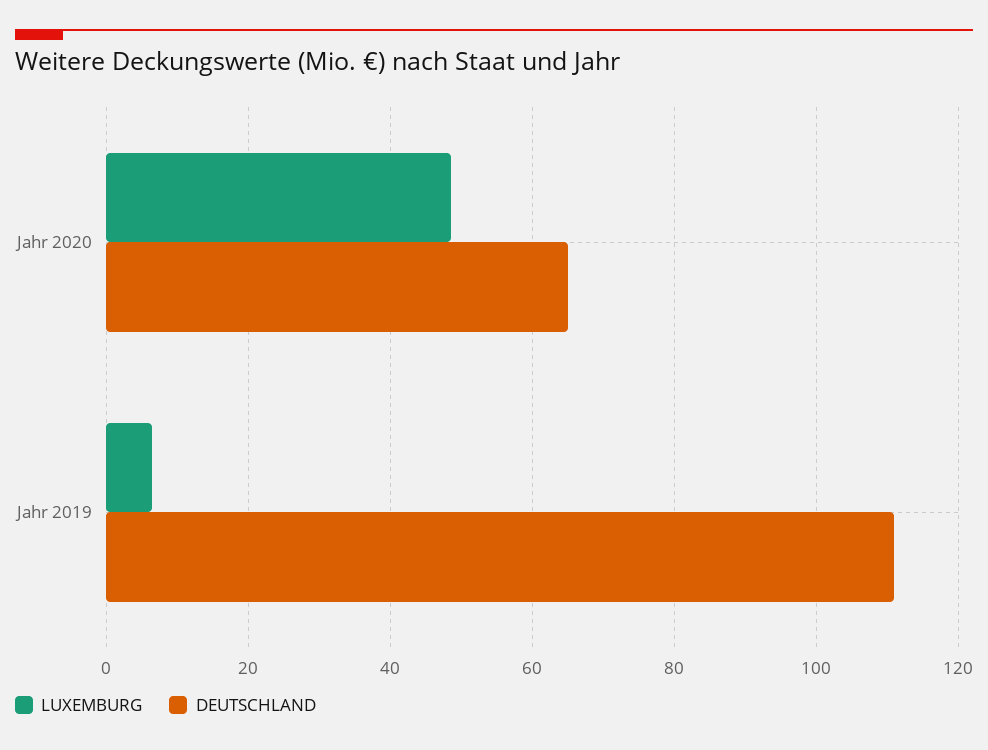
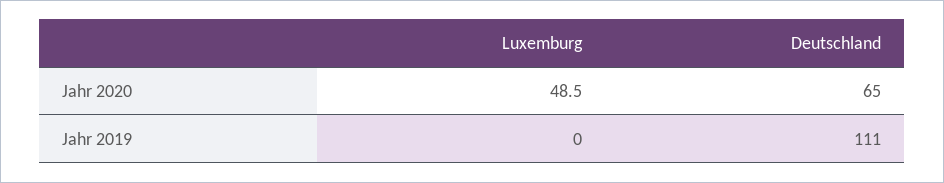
  {
    "LUXEMBURG": {
      "Jahr 2020": 48.5,
-     "Jahr 2019": 6
+     "Jahr 2019": 0
    },
    "DEUTSCHLAND": {
      "Jahr 2020": 65,
      "Jahr 2019": 111
    }
  }

